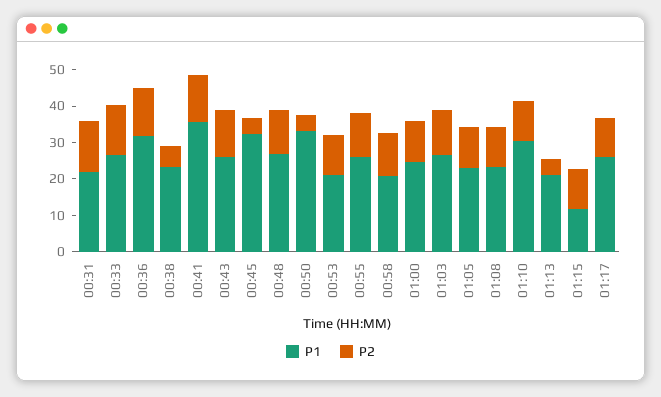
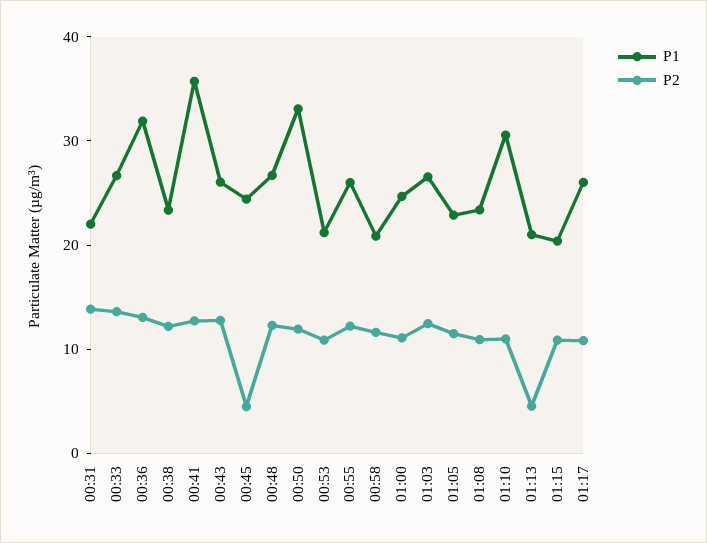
  {
    "P1": {
      "00:31": 22,
      "00:33": 26,
      "00:36": 32,
      "00:38": 24,
      "00:41": 36,
      "00:43": 26,
-     "00:45": 32.5,
+     "00:45": 24,
      "00:48": 26,
      "00:50": 34,
      "00:53": 22,
      "00:55": 26,
      "00:58": 20,
      "01:00": 24,
      "01:03": 26,
      "01:05": 22,
      "01:08": 24,
      "01:10": 30,
      "01:13": 22,
-     "01:15": 12.5,
+     "01:15": 20,
      "01:17": 26
    },
    "P2": {
      "00:31": 14,
      "00:33": 14,
      "00:36": 14,
-     "00:38": 5,
+     "00:38": 12,
      "00:41": 12,
      "00:43": 12,
      "00:45": 4,
      "00:48": 12,
-     "00:50": 5,
+     "00:50": 12,
      "00:53": 10,
      "00:55": 12,
      "00:58": 12,
      "01:00": 12,
      "01:03": 12,
      "01:05": 12,
      "01:08": 10,
      "01:10": 12,
      "01:13": 4,
      "01:15": 10,
      "01:17": 10
    }
  }

